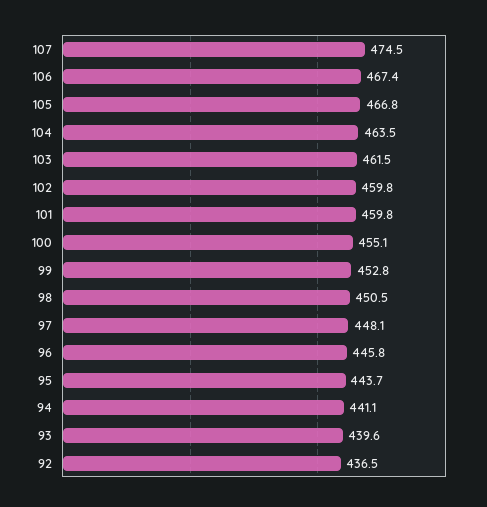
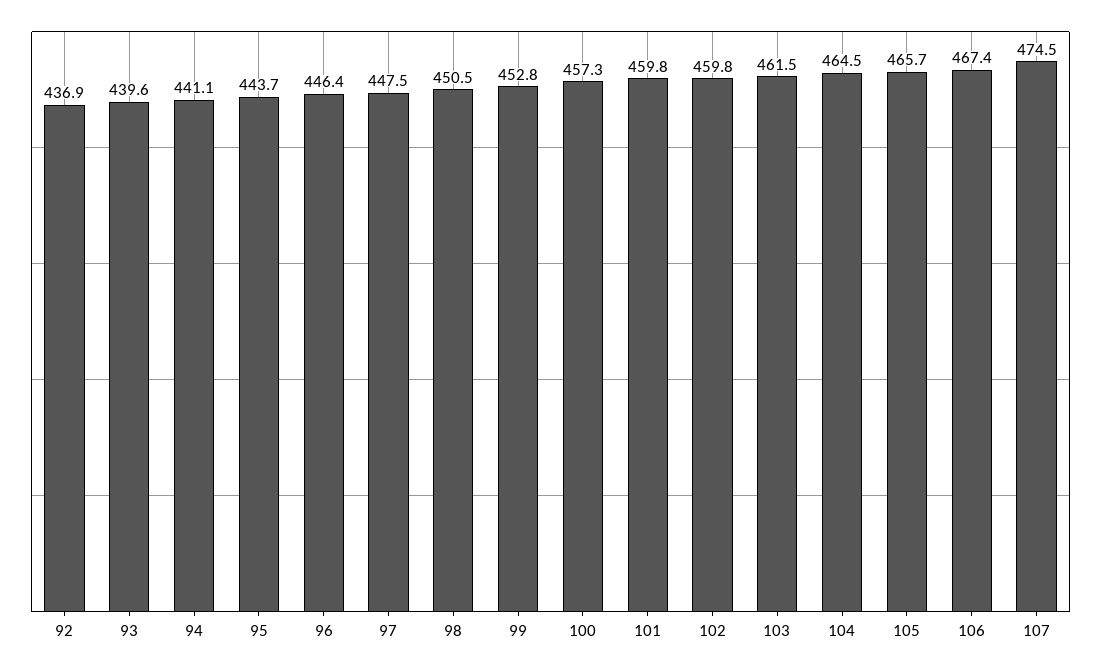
  {
    "107": 474.5,
    "106": 467.4,
-   "105": 466.8,
+   "105": 465.7,
-   "104": 463.5,
+   "104": 464.5,
    "103": 461.5,
    "102": 459.8,
    "101": 459.8,
-   "100": 455.1,
+   "100": 457.3,
    "99": 452.8,
    "98": 450.5,
-   "97": 448.1,
+   "97": 447.5,
-   "96": 445.8,
+   "96": 446.4,
    "95": 443.7,
    "94": 441.1,
    "93": 439.6,
-   "92": 436.5
+   "92": 436.9
  }

